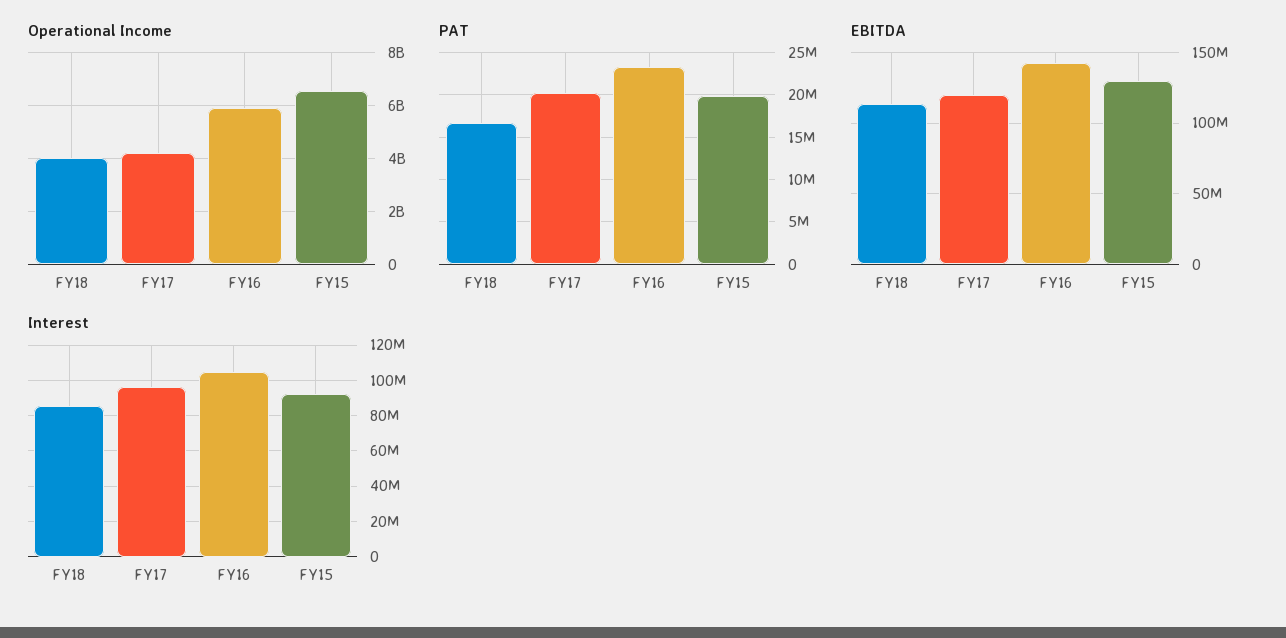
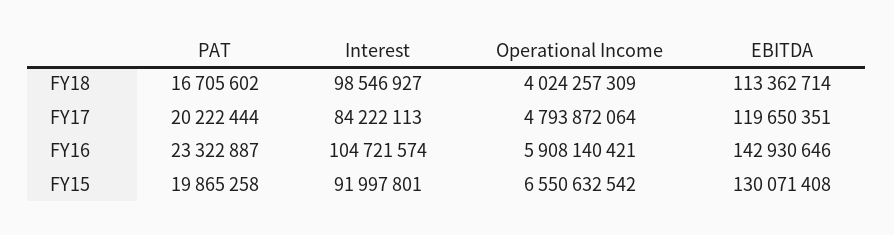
  {
    "Operational Income": {
      "FY18": 4024257309,
-     "FY17": 4250000000,
+     "FY17": 4793872064,
      "FY16": 5908140421,
      "FY15": 6550632542
    },
    "PAT": {
      "FY18": 16705602,
      "FY17": 20222444,
      "FY16": 23322887,
      "FY15": 19865258
    },
    "EBITDA": {
      "FY18": 113362714,
      "FY17": 119650351,
      "FY16": 142930646,
      "FY15": 130071408
    },
    "Interest": {
-     "FY18": 85000000,
+     "FY18": 98546927,
-     "FY17": 95000000,
+     "FY17": 84222113,
      "FY16": 104721574,
      "FY15": 91997801
    }
  }

